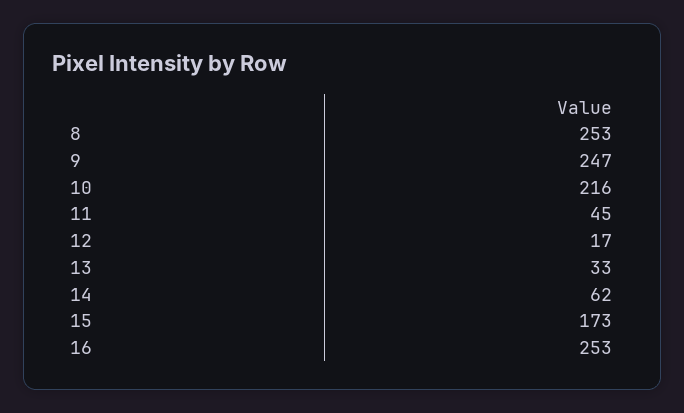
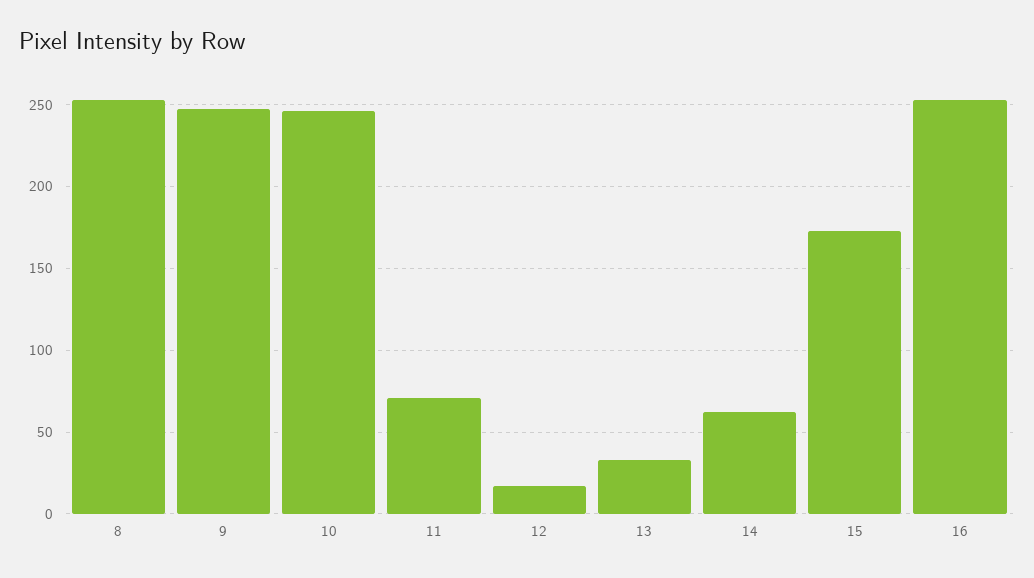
  {
    "8": 253,
    "9": 247,
-   "10": 216,
+   "10": 245,
-   "11": 45,
+   "11": 70,
    "12": 17,
    "13": 33,
    "14": 62,
    "15": 173,
    "16": 253
  }

